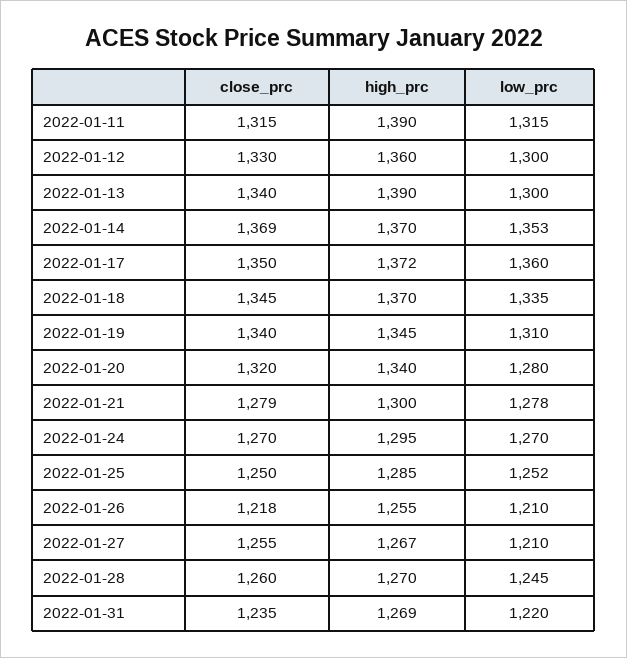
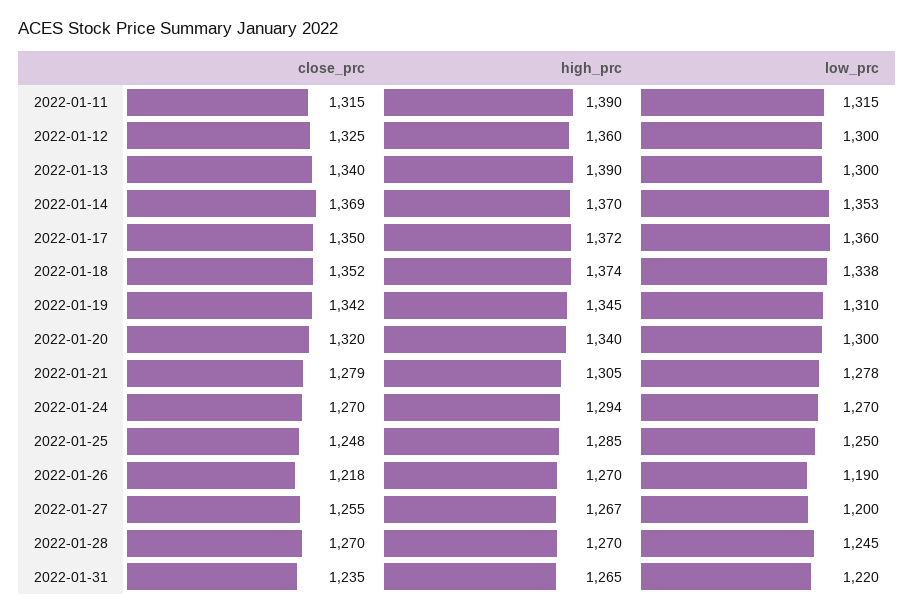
  {
    "close_prc": {
      "2022-01-11": 1315,
-     "2022-01-12": 1330,
+     "2022-01-12": 1325,
      "2022-01-13": 1340,
      "2022-01-14": 1369,
      "2022-01-17": 1350,
-     "2022-01-18": 1345,
+     "2022-01-18": 1352,
-     "2022-01-19": 1340,
+     "2022-01-19": 1342,
      "2022-01-20": 1320,
      "2022-01-21": 1279,
      "2022-01-24": 1270,
-     "2022-01-25": 1250,
+     "2022-01-25": 1248,
      "2022-01-26": 1218,
      "2022-01-27": 1255,
-     "2022-01-28": 1260,
+     "2022-01-28": 1270,
      "2022-01-31": 1235
    },
    "high_prc": {
      "2022-01-11": 1390,
      "2022-01-12": 1360,
      "2022-01-13": 1390,
      "2022-01-14": 1370,
      "2022-01-17": 1372,
-     "2022-01-18": 1370,
+     "2022-01-18": 1374,
      "2022-01-19": 1345,
      "2022-01-20": 1340,
-     "2022-01-21": 1300,
+     "2022-01-21": 1305,
-     "2022-01-24": 1295,
+     "2022-01-24": 1294,
      "2022-01-25": 1285,
-     "2022-01-26": 1255,
+     "2022-01-26": 1270,
      "2022-01-27": 1267,
      "2022-01-28": 1270,
-     "2022-01-31": 1269
+     "2022-01-31": 1265
    },
    "low_prc": {
      "2022-01-11": 1315,
      "2022-01-12": 1300,
      "2022-01-13": 1300,
      "2022-01-14": 1353,
      "2022-01-17": 1360,
-     "2022-01-18": 1335,
+     "2022-01-18": 1338,
      "2022-01-19": 1310,
-     "2022-01-20": 1280,
+     "2022-01-20": 1300,
      "2022-01-21": 1278,
      "2022-01-24": 1270,
-     "2022-01-25": 1252,
+     "2022-01-25": 1250,
-     "2022-01-26": 1210,
+     "2022-01-26": 1190,
-     "2022-01-27": 1210,
+     "2022-01-27": 1200,
      "2022-01-28": 1245,
      "2022-01-31": 1220
    }
  }

